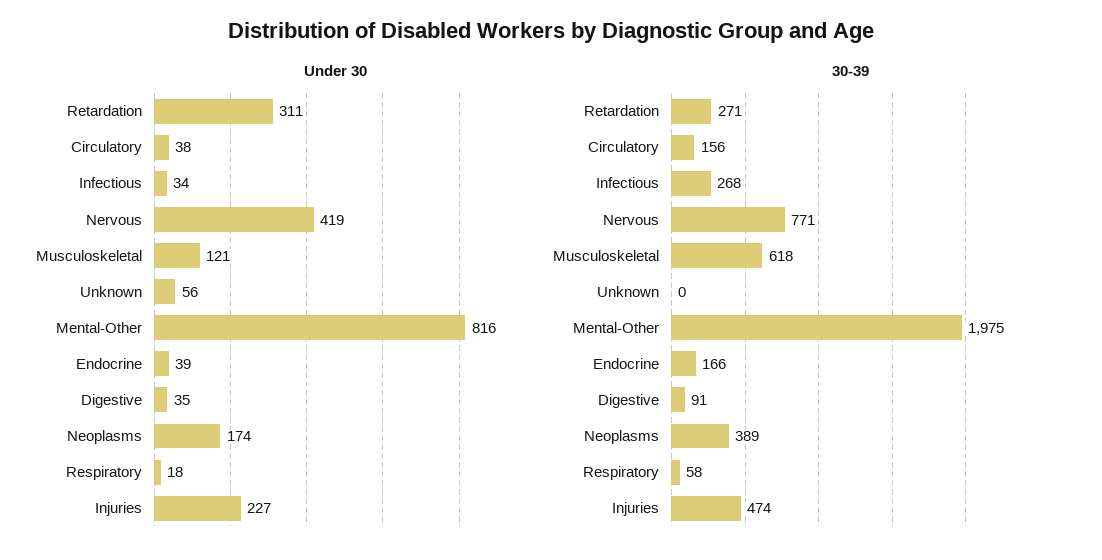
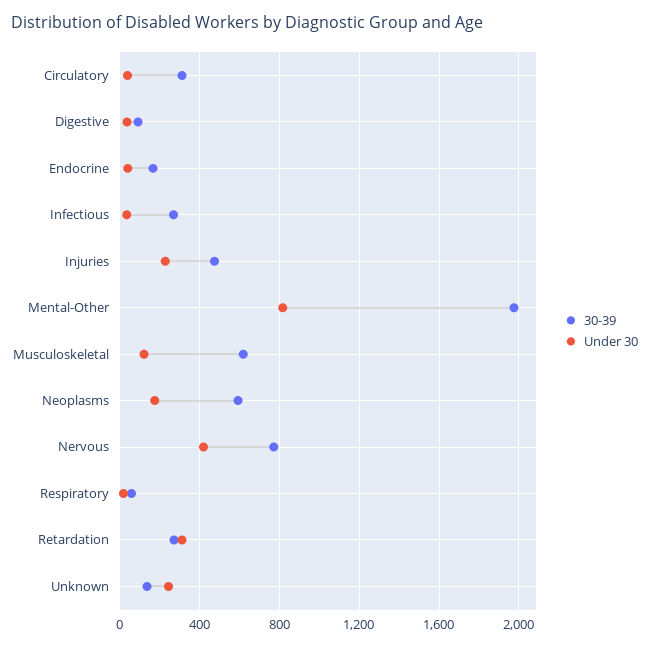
  {
    "Under 30": {
      "Retardation": 311,
      "Circulatory": 38,
      "Infectious": 34,
      "Nervous": 419,
      "Musculoskeletal": 121,
-     "Unknown": 56,
+     "Unknown": 250,
      "Mental-Other": 816,
      "Endocrine": 39,
      "Digestive": 35,
      "Neoplasms": 174,
      "Respiratory": 18,
      "Injuries": 227
    },
    "30-39": {
      "Retardation": 271,
-     "Circulatory": 156,
+     "Circulatory": 300,
      "Infectious": 268,
      "Nervous": 771,
      "Musculoskeletal": 618,
-     "Unknown": 0,
+     "Unknown": 150,
      "Mental-Other": 1975,
      "Endocrine": 166,
      "Digestive": 91,
-     "Neoplasms": 389,
+     "Neoplasms": 600,
      "Respiratory": 58,
      "Injuries": 474
    }
  }

